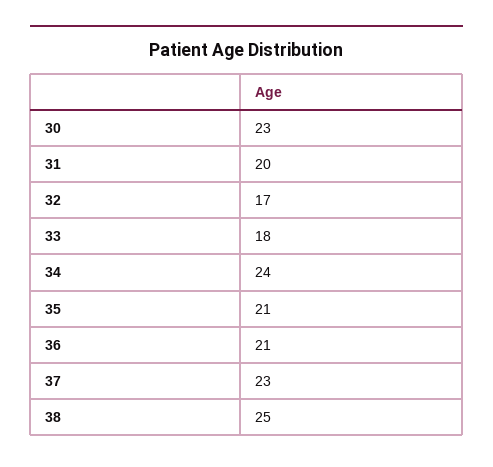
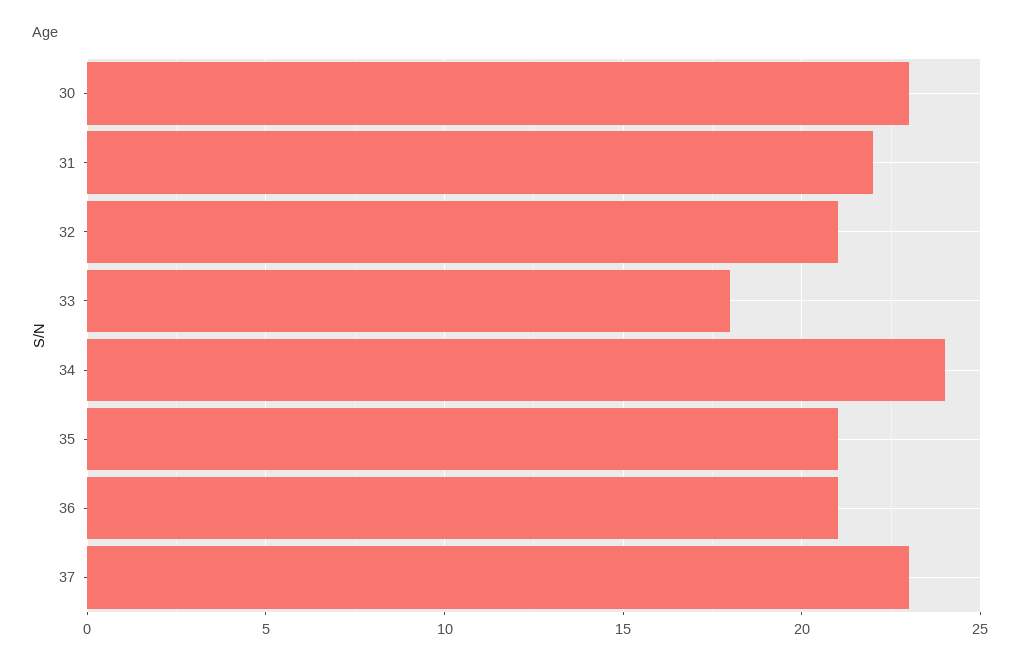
  {
    "30": 23,
-   "31": 20,
+   "31": 22,
-   "32": 17,
+   "32": 21,
    "33": 18,
    "34": 24,
    "35": 21,
    "36": 21,
-   "37": 23,
+   "37": 23
-   "38": 25
  }

